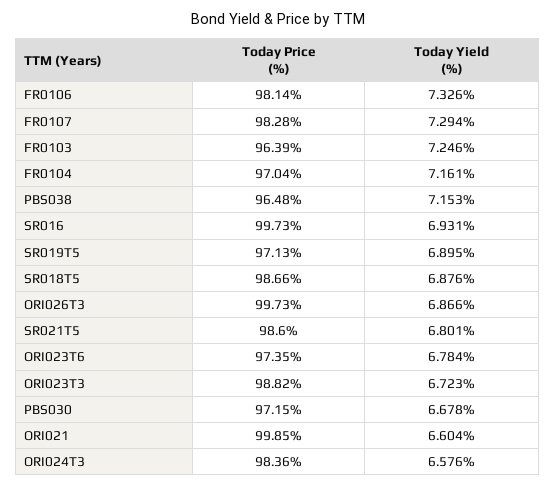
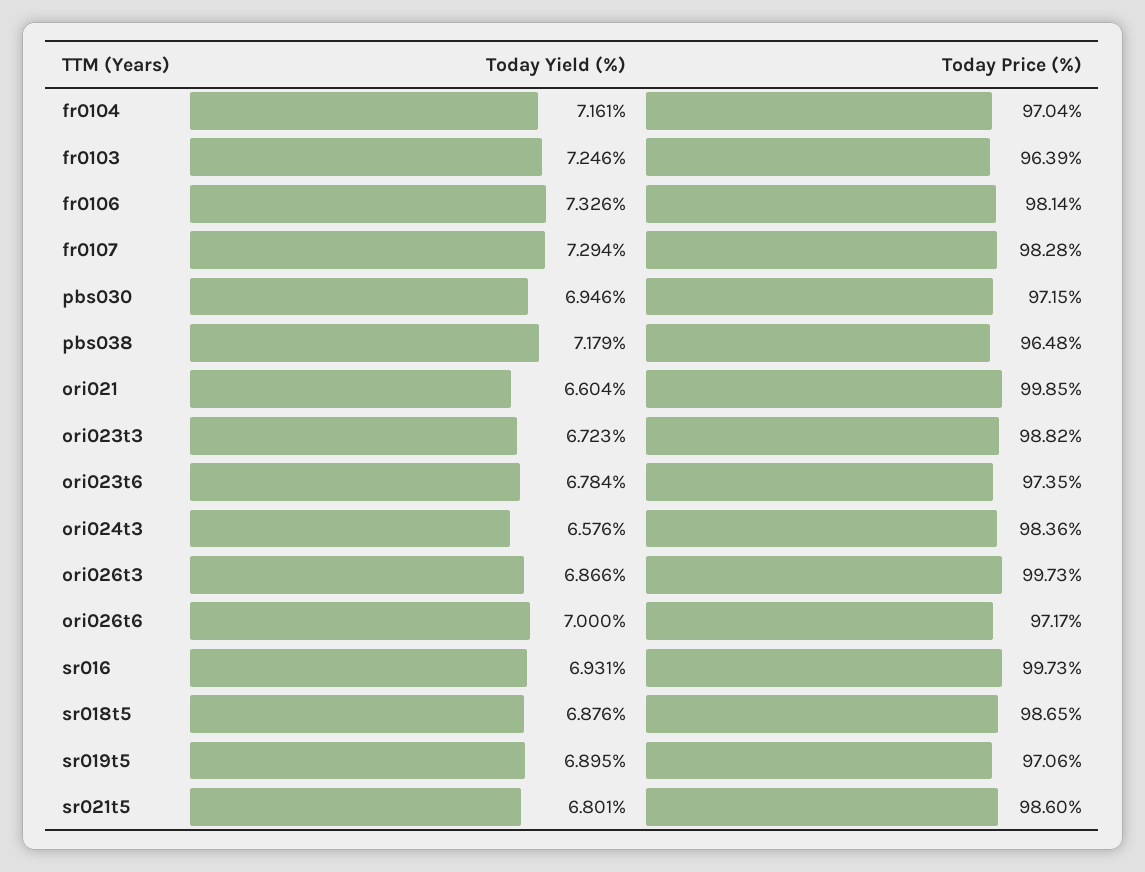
  {
    "Today Price (%)": {
      "FR0106": 98.14,
      "FR0107": 98.28,
      "FR0103": 96.39,
      "FR0104": 97.04,
      "PBS038": 96.48,
      "SR016": 99.73,
-     "SR019T5": 97.13,
+     "SR019T5": 97.06,
-     "SR018T5": 98.66,
+     "SR018T5": 98.65,
      "ORI026T3": 99.73,
      "SR021T5": 98.6,
      "ORI023T6": 97.35,
      "ORI023T3": 98.82,
      "PBS030": 97.15,
      "ORI021": 99.85,
-     "ORI024T3": 98.36
+     "ORI024T3": 98.36,
+     "ori026t6": 97.17
    },
    "Today Yield (%)": {
      "FR0106": 7.326,
      "FR0107": 7.294,
      "FR0103": 7.246,
      "FR0104": 7.161,
-     "PBS038": 7.153,
+     "PBS038": 7.179,
      "SR016": 6.931,
      "SR019T5": 6.895,
      "SR018T5": 6.876,
      "ORI026T3": 6.866,
      "SR021T5": 6.801,
      "ORI023T6": 6.784,
      "ORI023T3": 6.723,
-     "PBS030": 6.678,
+     "PBS030": 6.946,
      "ORI021": 6.604,
-     "ORI024T3": 6.576
+     "ORI024T3": 6.576,
+     "ori026t6": 7
    }
  }

